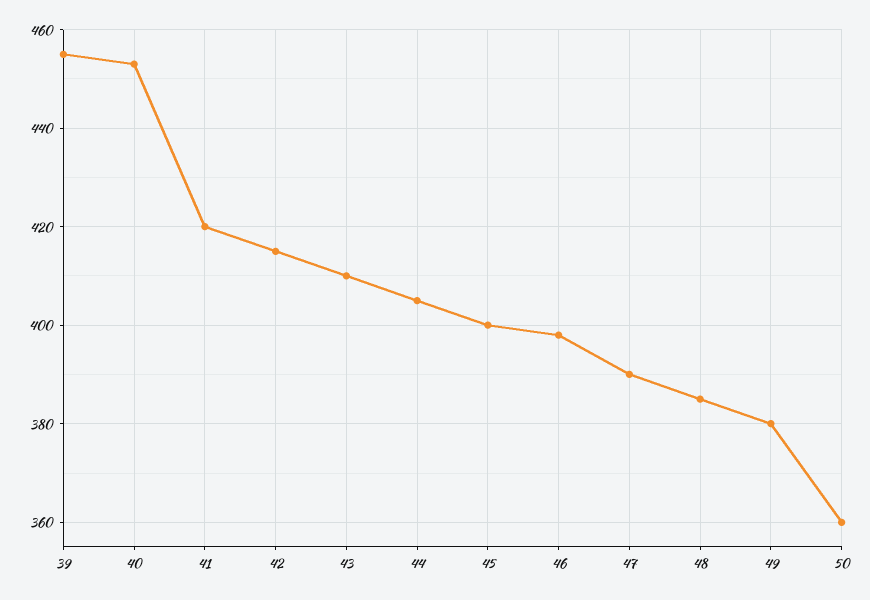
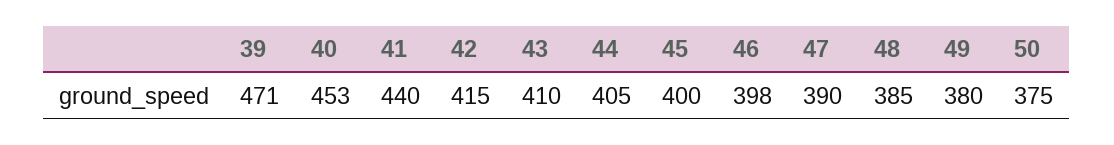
  {
-   "39": 455,
+   "39": 471,
    "40": 453,
-   "41": 420,
+   "41": 440,
    "42": 415,
    "43": 410,
    "44": 405,
    "45": 400,
    "46": 398,
    "47": 390,
    "48": 385,
    "49": 380,
-   "50": 360
+   "50": 375
  }

